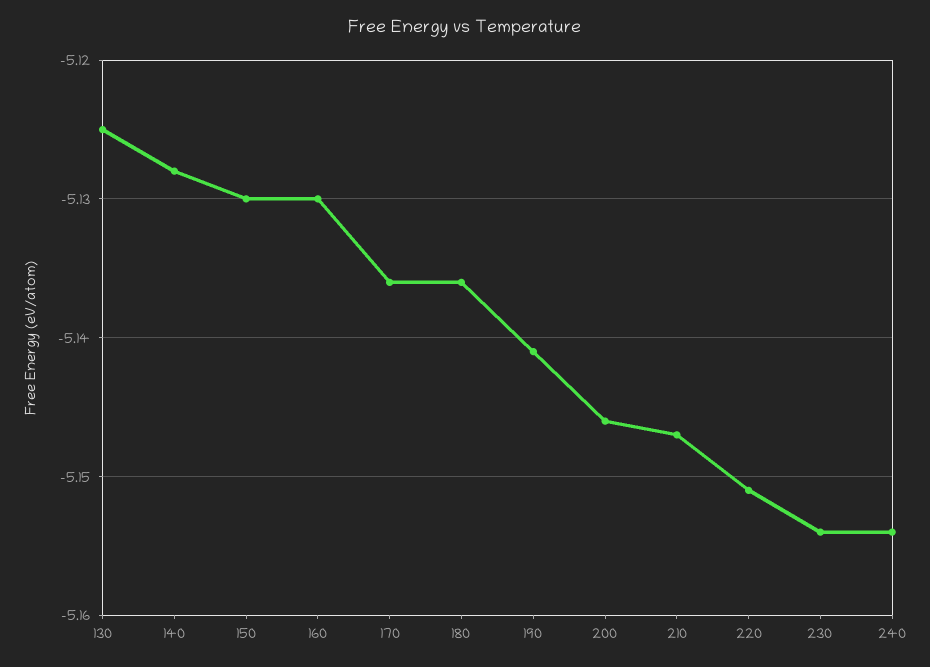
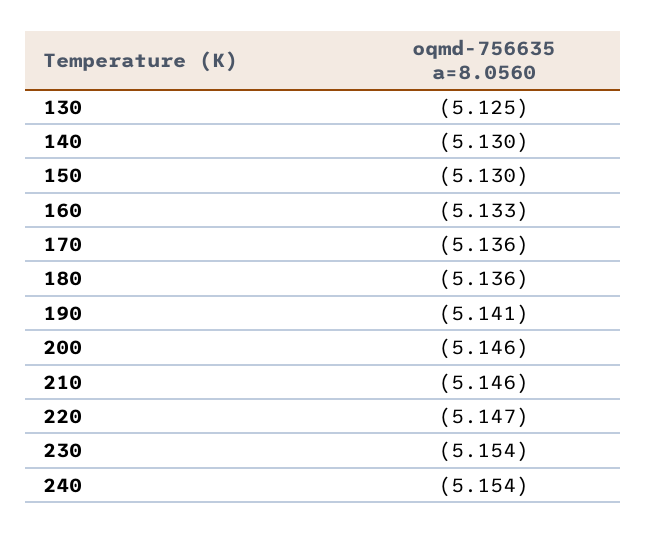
  {
    "130": -5.125,
-   "140": -5.128,
+   "140": -5.13,
    "150": -5.13,
-   "160": -5.13,
+   "160": -5.133,
    "170": -5.136,
    "180": -5.136,
    "190": -5.141,
    "200": -5.146,
-   "210": -5.147,
+   "210": -5.146,
-   "220": -5.151,
+   "220": -5.147,
    "230": -5.154,
    "240": -5.154
  }

